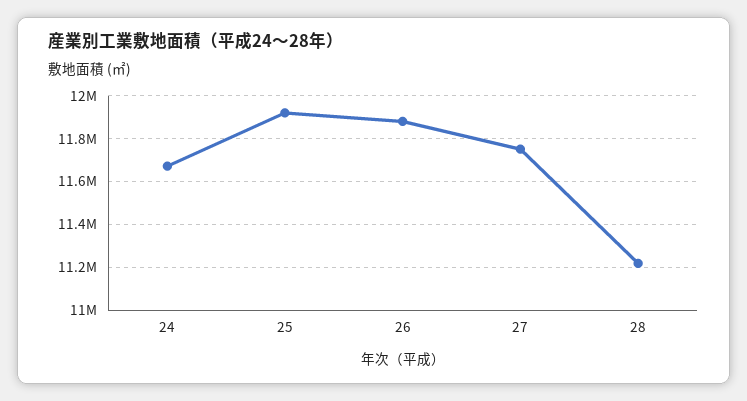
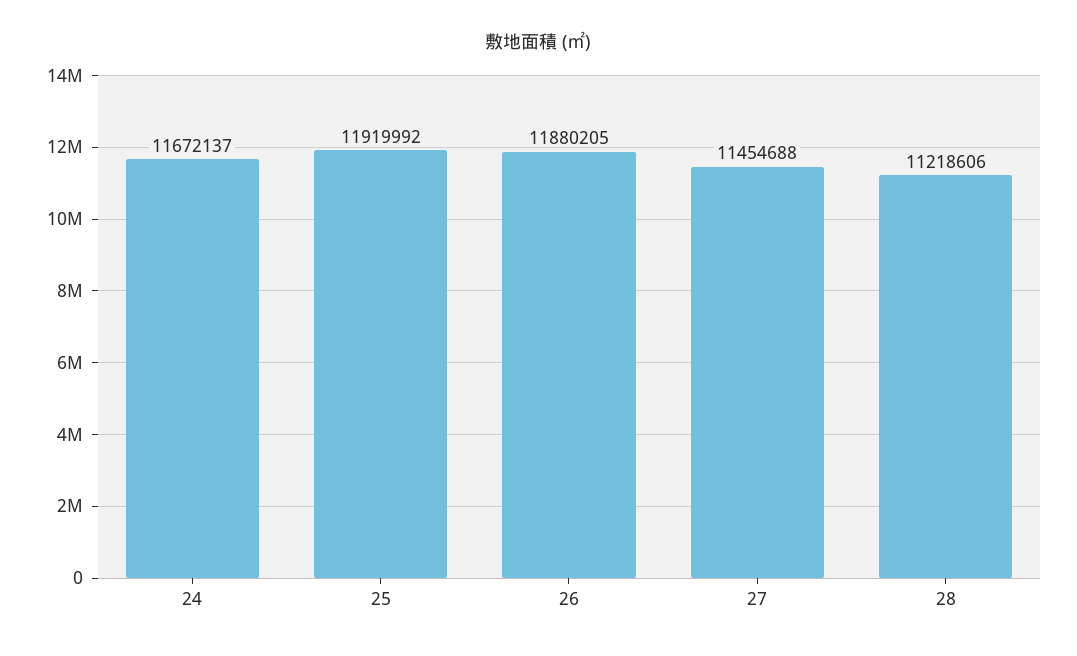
  {
    "24": 11672137,
    "25": 11919992,
    "26": 11880205,
-   "27": 11750000,
+   "27": 11454688,
    "28": 11218606
  }

